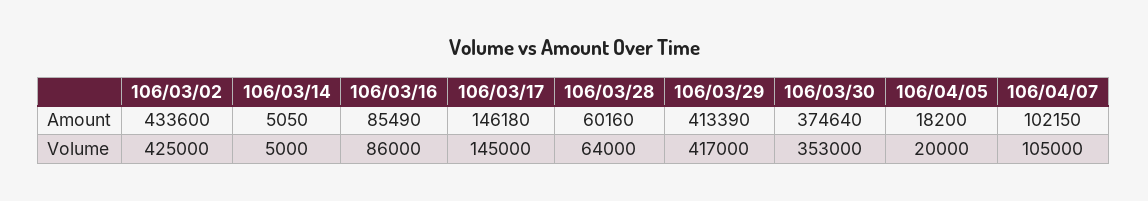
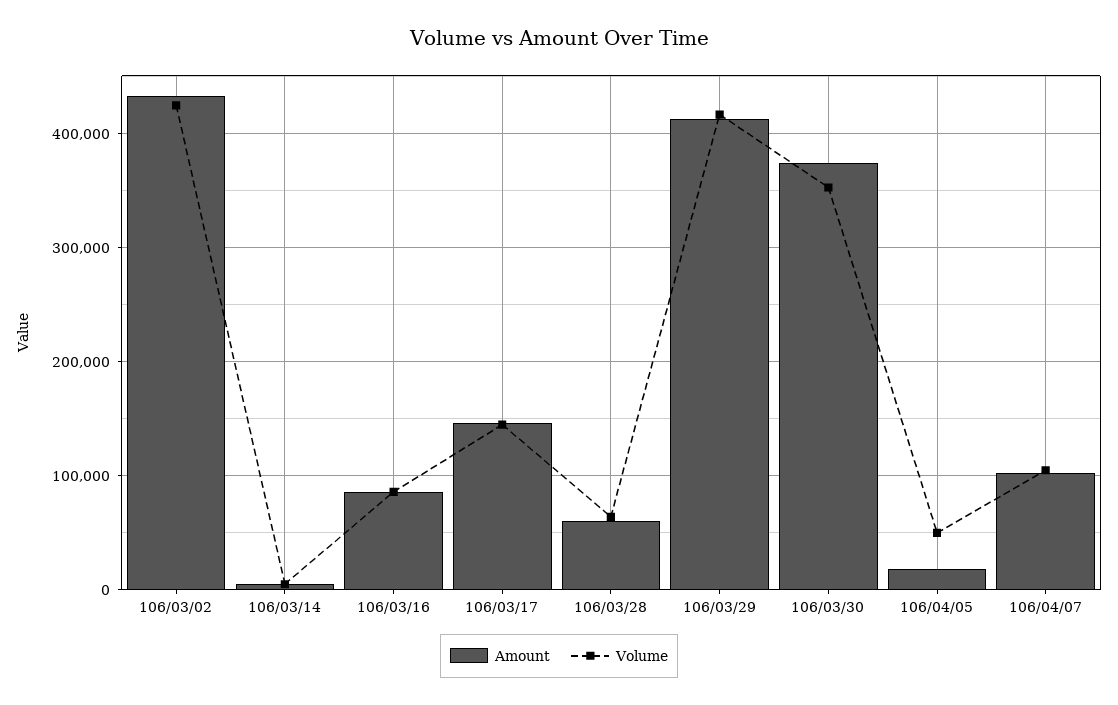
  {
    "Amount": {
      "106/03/02": 433600,
      "106/03/14": 5050,
      "106/03/16": 85490,
      "106/03/17": 146180,
      "106/03/28": 60160,
      "106/03/29": 413390,
      "106/03/30": 374640,
      "106/04/05": 18200,
      "106/04/07": 102150
    },
    "Volume": {
      "106/03/02": 425000,
      "106/03/14": 5000,
      "106/03/16": 86000,
      "106/03/17": 145000,
      "106/03/28": 64000,
      "106/03/29": 417000,
      "106/03/30": 353000,
-     "106/04/05": 20000,
+     "106/04/05": 50000,
      "106/04/07": 105000
    }
  }

